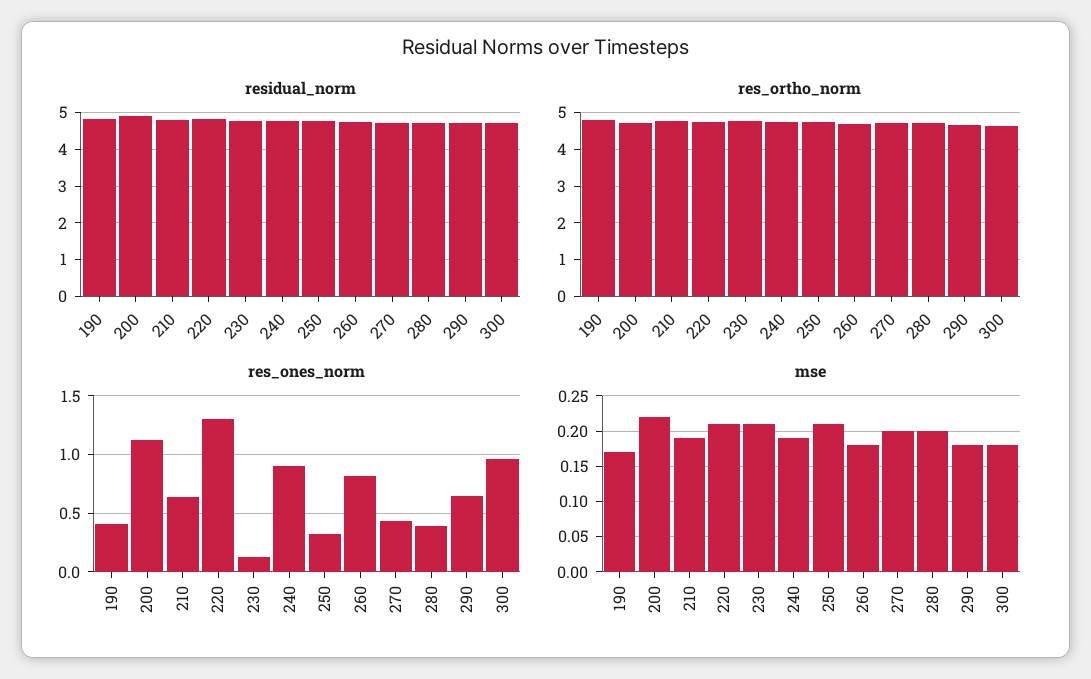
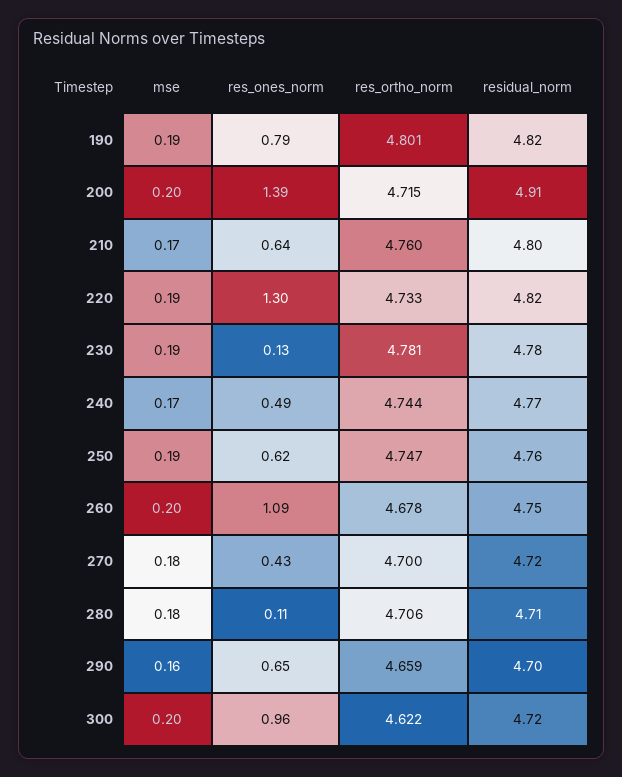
  {
    "residual_norm": {
      "190": 4.82,
      "200": 4.91,
      "210": 4.8,
      "220": 4.82,
      "230": 4.78,
      "240": 4.77,
      "250": 4.76,
      "260": 4.75,
      "270": 4.72,
      "280": 4.71,
      "290": 4.7,
      "300": 4.72
    },
    "res_ortho_norm": {
      "190": 4.801,
      "200": 4.715,
      "210": 4.76,
      "220": 4.733,
      "230": 4.781,
      "240": 4.744,
      "250": 4.747,
      "260": 4.678,
      "270": 4.7,
      "280": 4.706,
      "290": 4.659,
      "300": 4.622
    },
    "res_ones_norm": {
-     "190": 0.4,
+     "190": 0.79,
-     "200": 1.1,
+     "200": 1.39,
      "210": 0.64,
      "220": 1.3,
      "230": 0.13,
-     "240": 0.9,
+     "240": 0.49,
-     "250": 0.3,
+     "250": 0.62,
-     "260": 0.8,
+     "260": 1.09,
      "270": 0.43,
-     "280": 0.4,
+     "280": 0.11,
      "290": 0.65,
      "300": 0.96
    },
    "mse": {
-     "190": 0.17,
+     "190": 0.19,
-     "200": 0.22,
+     "200": 0.2,
-     "210": 0.19,
+     "210": 0.17,
-     "220": 0.21,
+     "220": 0.19,
-     "230": 0.21,
+     "230": 0.19,
-     "240": 0.19,
+     "240": 0.17,
-     "250": 0.21,
+     "250": 0.19,
-     "260": 0.18,
+     "260": 0.2,
-     "270": 0.2,
+     "270": 0.18,
-     "280": 0.2,
+     "280": 0.18,
-     "290": 0.18,
+     "290": 0.16,
-     "300": 0.18
+     "300": 0.2
    }
  }

